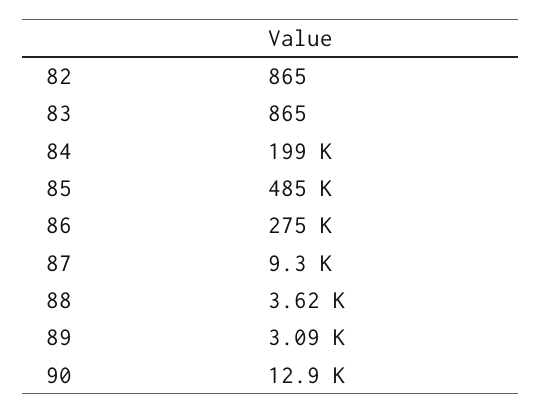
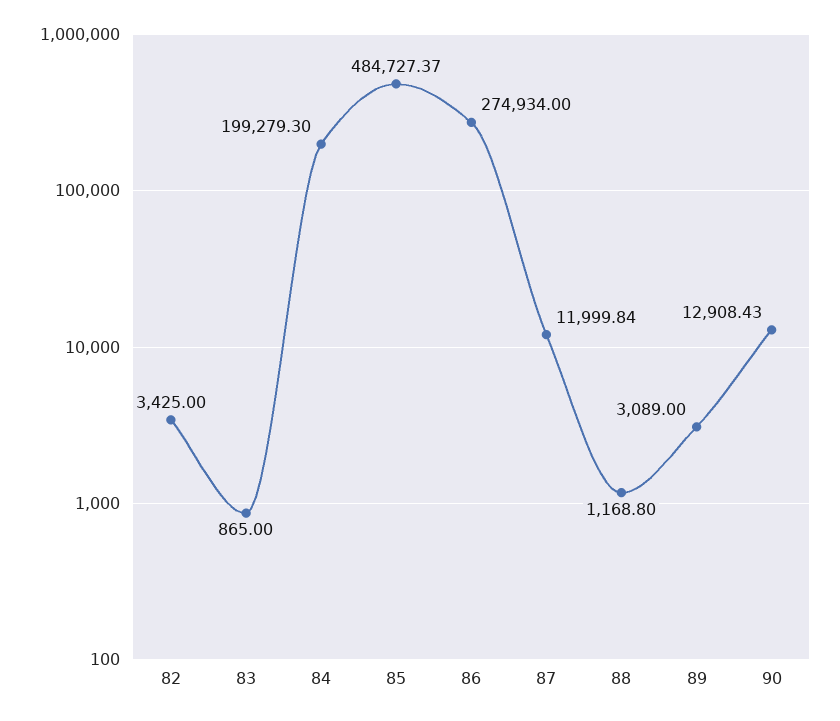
  {
-   "82": 865,
+   "82": 3425,
    "83": 865,
    "84": 199279.3,
    "85": 484727.37,
    "86": 274934,
-   "87": 9300,
+   "87": 11999.84,
-   "88": 3620,
+   "88": 1168.8,
    "89": 3089,
    "90": 12908.43
  }

